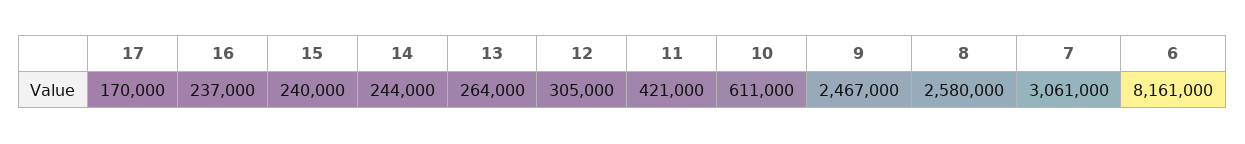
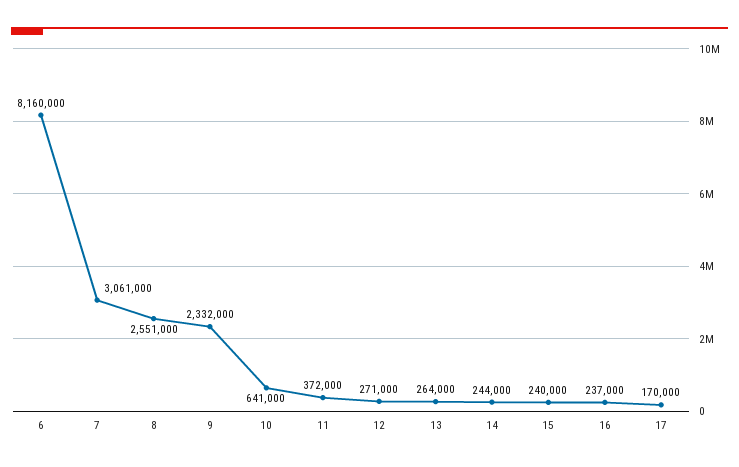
  {
    "17": 170000,
    "16": 237000,
    "15": 240000,
    "14": 244000,
    "13": 264000,
-   "12": 305000,
+   "12": 271000,
-   "11": 421000,
+   "11": 372000,
-   "10": 611000,
+   "10": 641000,
-   "9": 2467000,
+   "9": 2332000,
-   "8": 2580000,
+   "8": 2551000,
    "7": 3061000,
-   "6": 8161000
+   "6": 8160000
  }

